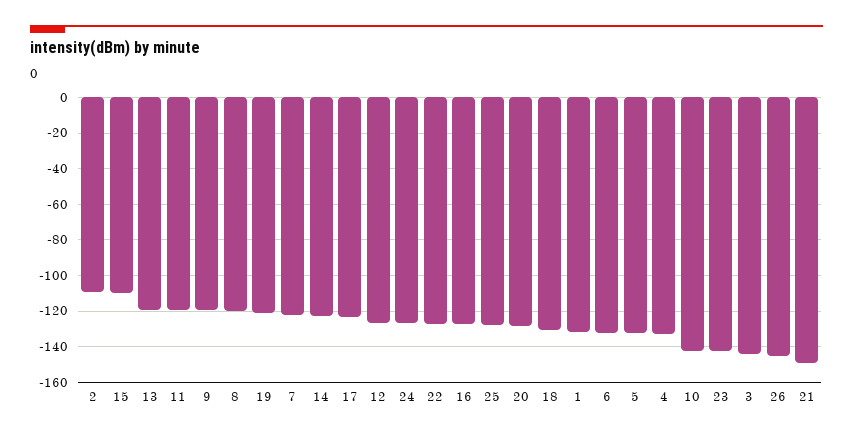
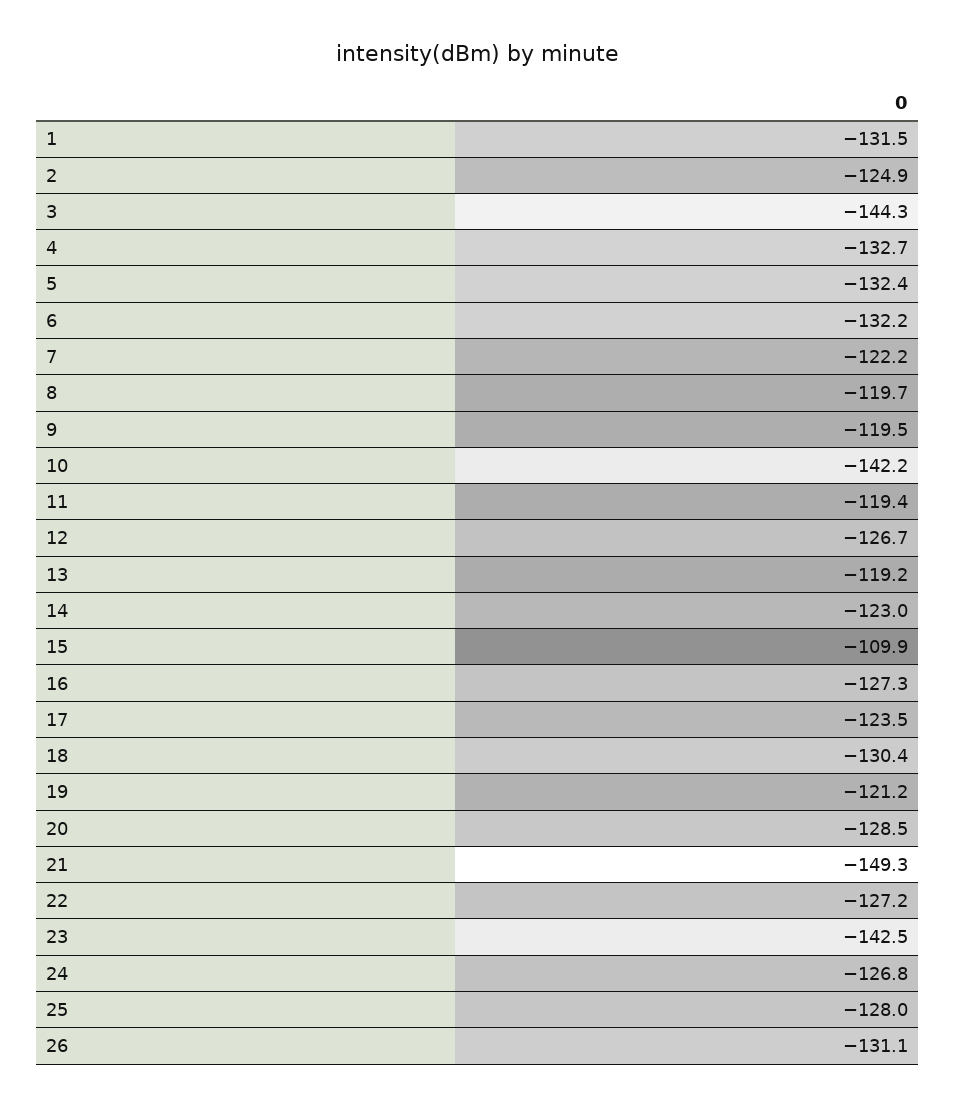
  {
-   "2": -110,
+   "2": -124.9,
    "15": -109.9,
    "13": -119.2,
    "11": -119.4,
    "9": -119.5,
    "8": -119.7,
    "19": -121.2,
    "7": -122.2,
    "14": -123,
    "17": -123.5,
    "12": -126.7,
    "24": -126.8,
    "22": -127.2,
    "16": -127.3,
    "25": -128,
    "20": -128.5,
    "18": -130.4,
    "1": -131.5,
    "6": -132.2,
    "5": -132.4,
    "4": -132.7,
    "10": -142.2,
    "23": -142.5,
    "3": -144.3,
-   "26": -145,
+   "26": -131.1,
    "21": -149.3
  }

